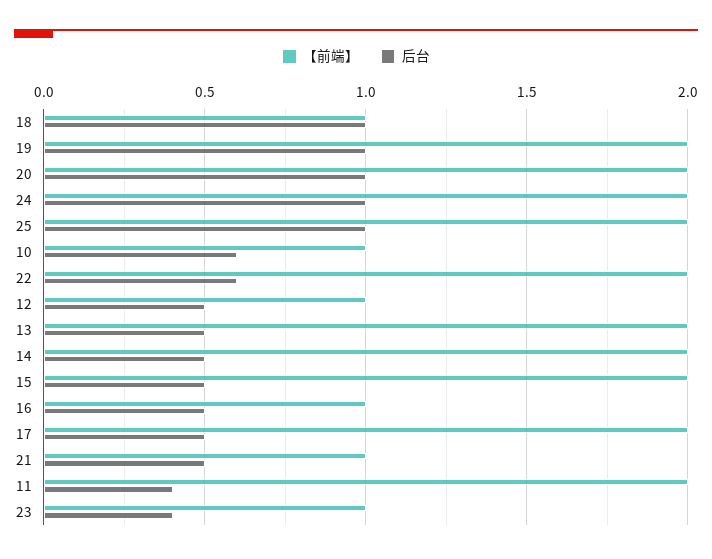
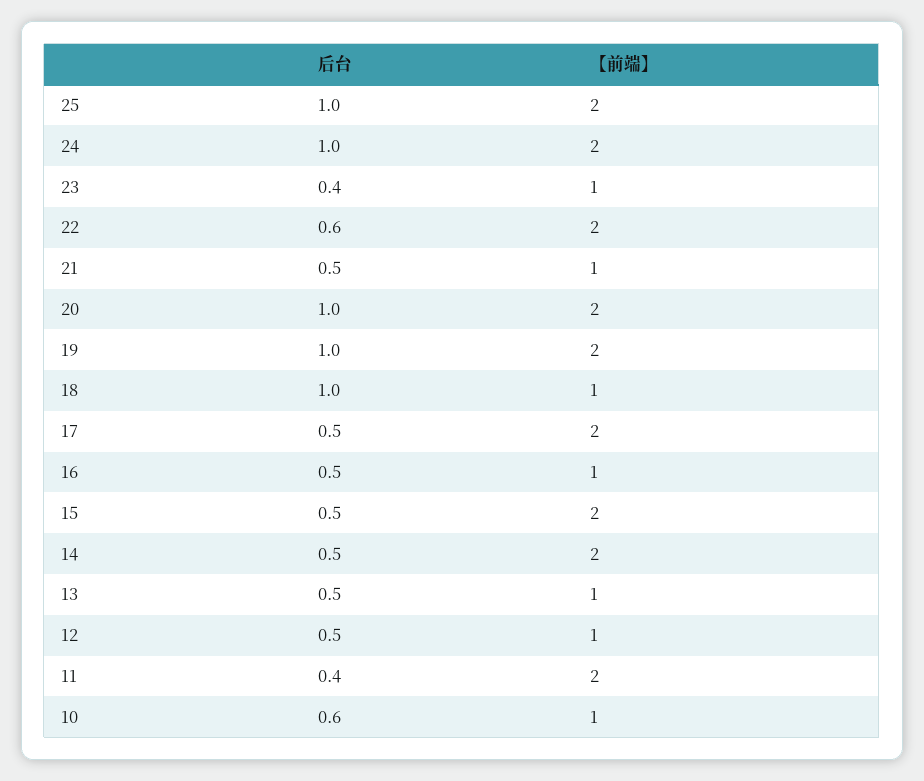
  {
    "【前端】": {
      "18": 1,
      "19": 2,
      "20": 2,
      "24": 2,
      "25": 2,
      "10": 1,
      "22": 2,
      "12": 1,
-     "13": 2,
+     "13": 1,
      "14": 2,
      "15": 2,
      "16": 1,
      "17": 2,
      "21": 1,
      "11": 2,
      "23": 1
    },
    "后台": {
      "18": 1,
      "19": 1,
      "20": 1,
      "24": 1,
      "25": 1,
      "10": 0.6,
      "22": 0.6,
      "12": 0.5,
      "13": 0.5,
      "14": 0.5,
      "15": 0.5,
      "16": 0.5,
      "17": 0.5,
      "21": 0.5,
      "11": 0.4,
      "23": 0.4
    }
  }

